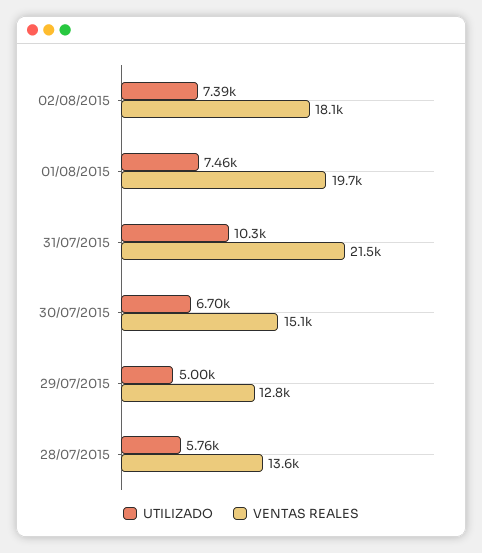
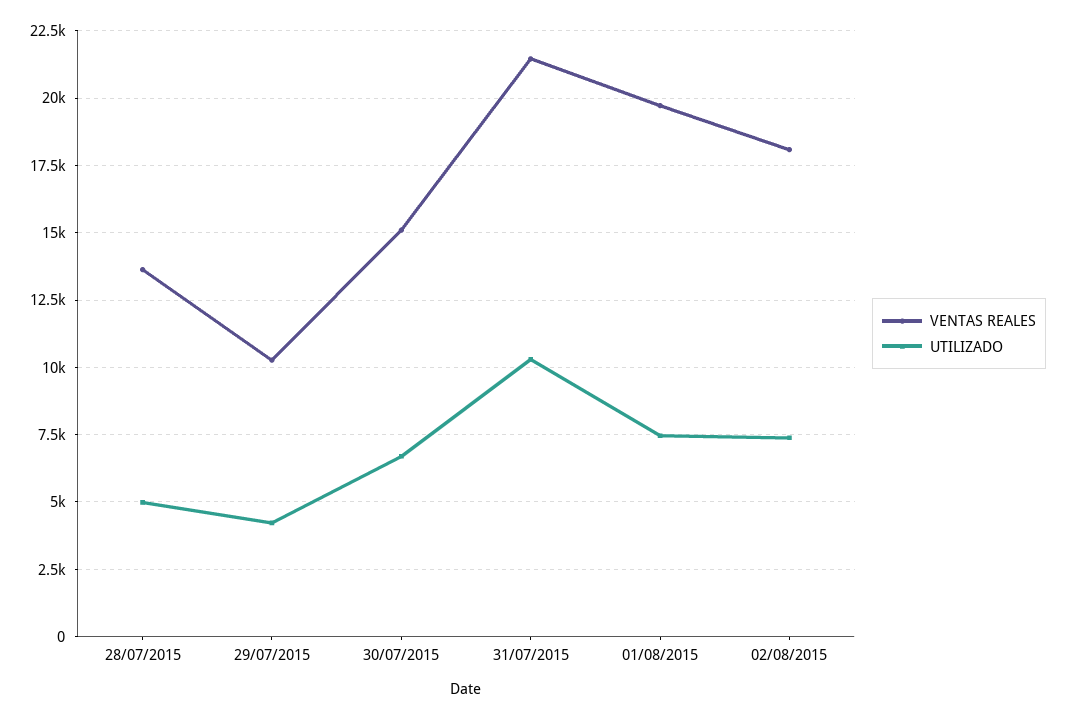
  {
    "UTILIZADO": {
      "02/08/2015": 7390,
      "01/08/2015": 7460,
      "31/07/2015": 10300,
      "30/07/2015": 6700,
-     "29/07/2015": 5000,
+     "29/07/2015": 4250,
-     "28/07/2015": 5760
+     "28/07/2015": 5000
    },
    "VENTAS REALES": {
      "02/08/2015": 18100,
      "01/08/2015": 19700,
      "31/07/2015": 21500,
      "30/07/2015": 15100,
-     "29/07/2015": 12800,
+     "29/07/2015": 10250,
      "28/07/2015": 13600
    }
  }

